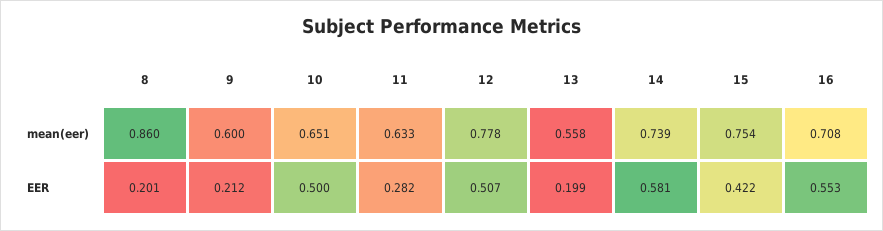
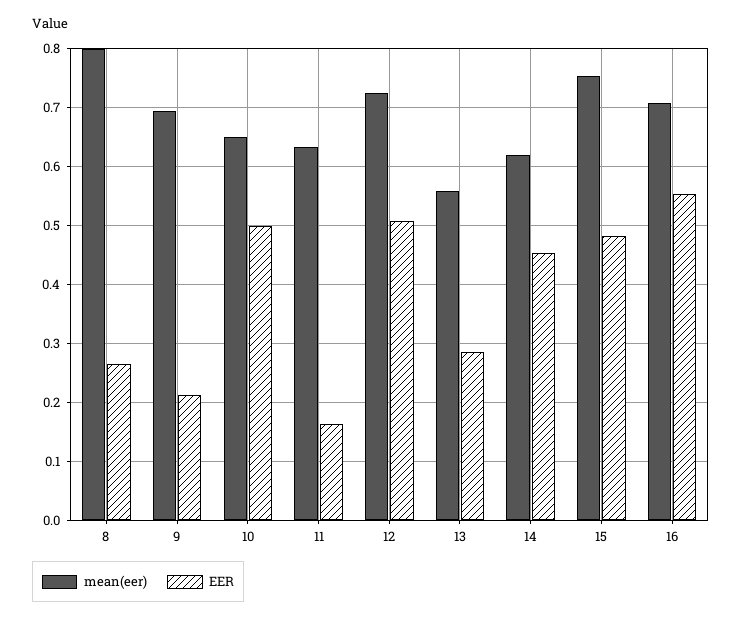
  {
    "mean(eer)": {
-     "8": 0.86,
+     "8": 0.8,
-     "9": 0.6,
+     "9": 0.7,
      "10": 0.651,
      "11": 0.633,
-     "12": 0.778,
+     "12": 0.72,
      "13": 0.558,
-     "14": 0.739,
+     "14": 0.62,
      "15": 0.754,
      "16": 0.708
    },
    "EER": {
-     "8": 0.201,
+     "8": 0.26,
      "9": 0.212,
      "10": 0.5,
-     "11": 0.282,
+     "11": 0.16,
      "12": 0.507,
-     "13": 0.199,
+     "13": 0.28,
-     "14": 0.581,
+     "14": 0.46,
-     "15": 0.422,
+     "15": 0.48,
      "16": 0.553
    }
  }

